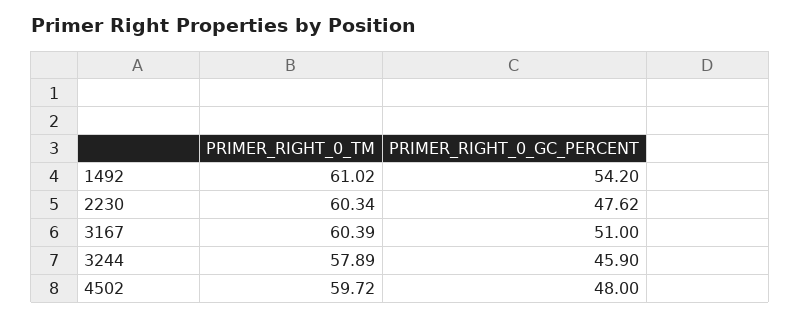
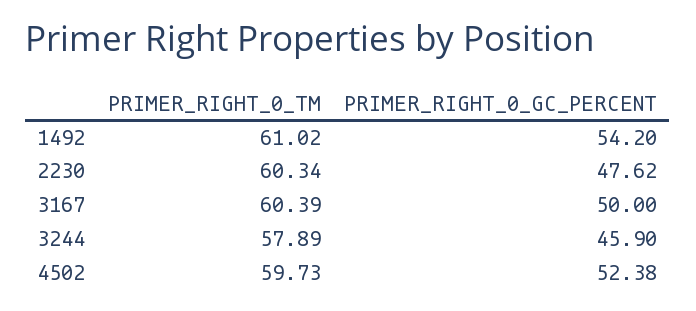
  {
    "PRIMER_RIGHT_0_TM": {
      "1492": 61.02,
      "2230": 60.34,
      "3167": 60.39,
      "3244": 57.89,
-     "4502": 59.72
+     "4502": 59.73
    },
    "PRIMER_RIGHT_0_GC_PERCENT": {
      "1492": 54.2,
      "2230": 47.62,
-     "3167": 51,
+     "3167": 50,
      "3244": 45.9,
-     "4502": 48
+     "4502": 52.38
    }
  }

